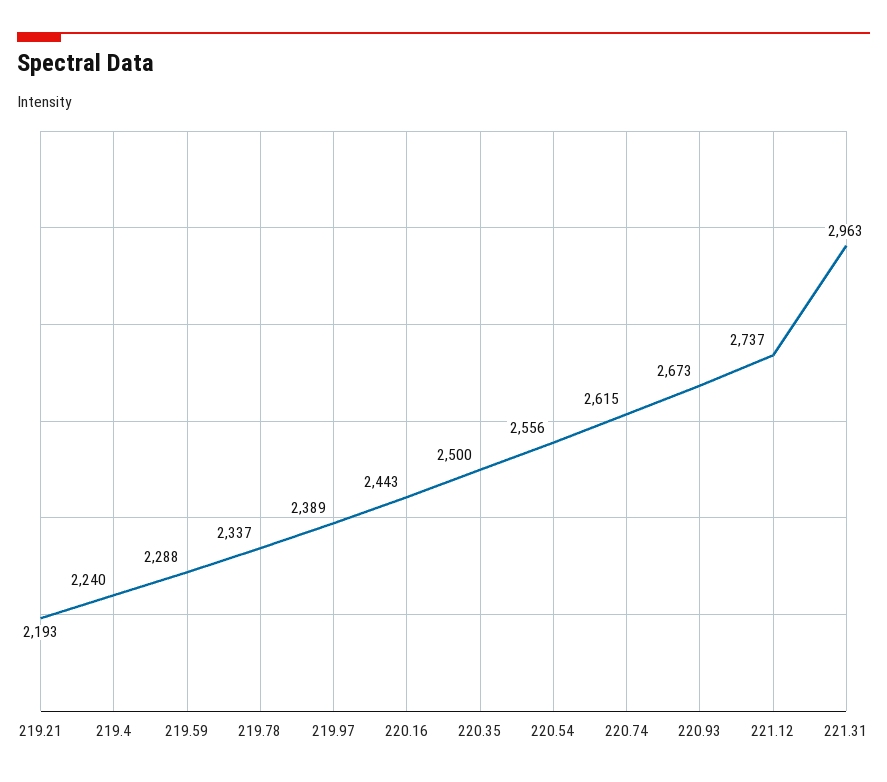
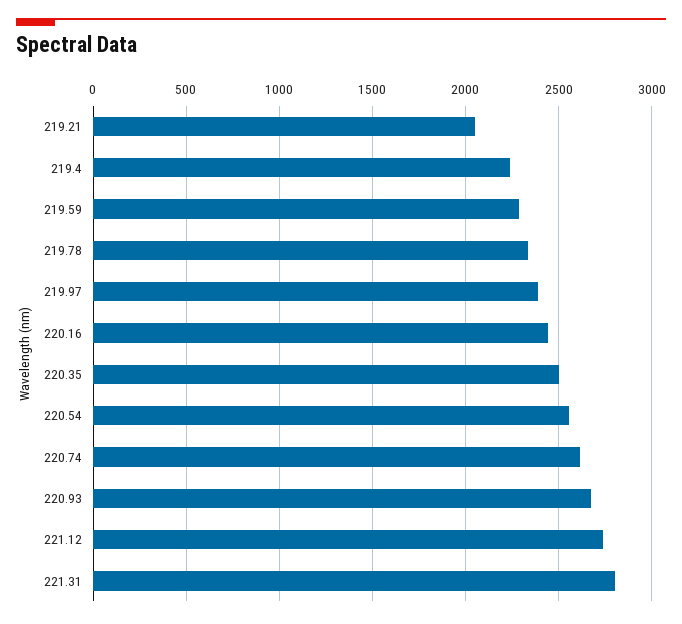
  {
-   "219.21": 2193,
+   "219.21": 2050,
    "219.4": 2240,
    "219.59": 2288,
    "219.78": 2337,
    "219.97": 2389,
    "220.16": 2443,
    "220.35": 2500,
    "220.54": 2556,
    "220.74": 2615,
    "220.93": 2673,
    "221.12": 2737,
-   "221.31": 2963
+   "221.31": 2800
  }

